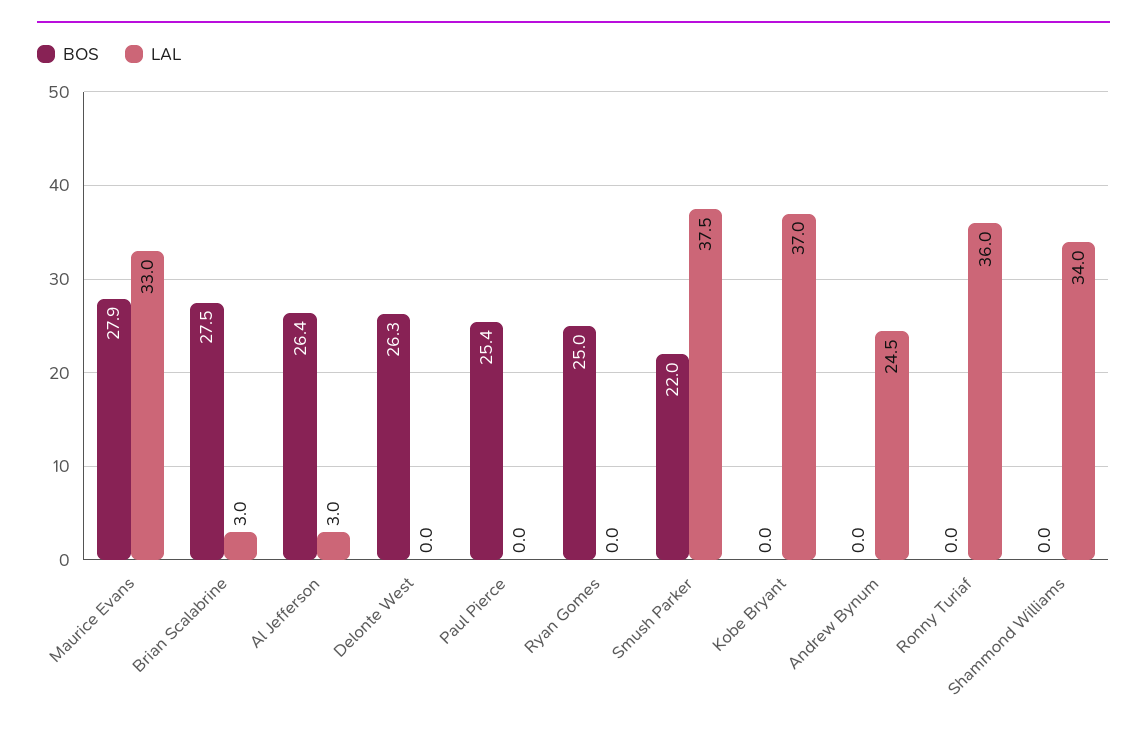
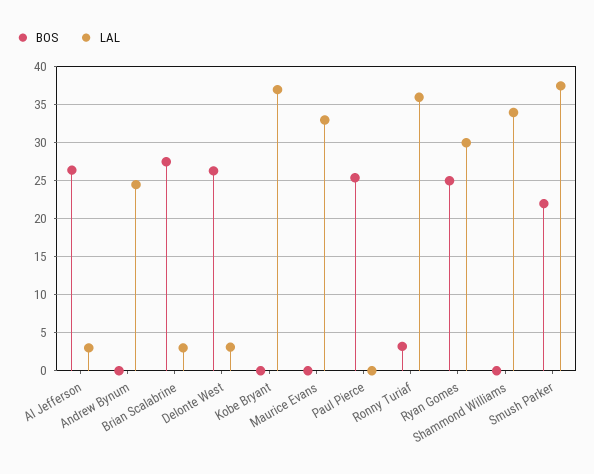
  {
    "BOS": {
-     "Maurice Evans": 27.9,
+     "Maurice Evans": 0,
      "Brian Scalabrine": 27.5,
      "Al Jefferson": 26.4,
      "Delonte West": 26.3,
      "Paul Pierce": 25.4,
      "Ryan Gomes": 25,
      "Smush Parker": 22,
      "Kobe Bryant": 0,
      "Andrew Bynum": 0,
-     "Ronny Turiaf": 0,
+     "Ronny Turiaf": 3,
      "Shammond Williams": 0
    },
    "LAL": {
      "Maurice Evans": 33,
      "Brian Scalabrine": 3,
      "Al Jefferson": 3,
-     "Delonte West": 0,
+     "Delonte West": 3,
      "Paul Pierce": 0,
-     "Ryan Gomes": 0,
+     "Ryan Gomes": 30,
      "Smush Parker": 37.5,
      "Kobe Bryant": 37,
      "Andrew Bynum": 24.5,
      "Ronny Turiaf": 36,
      "Shammond Williams": 34
    }
  }

